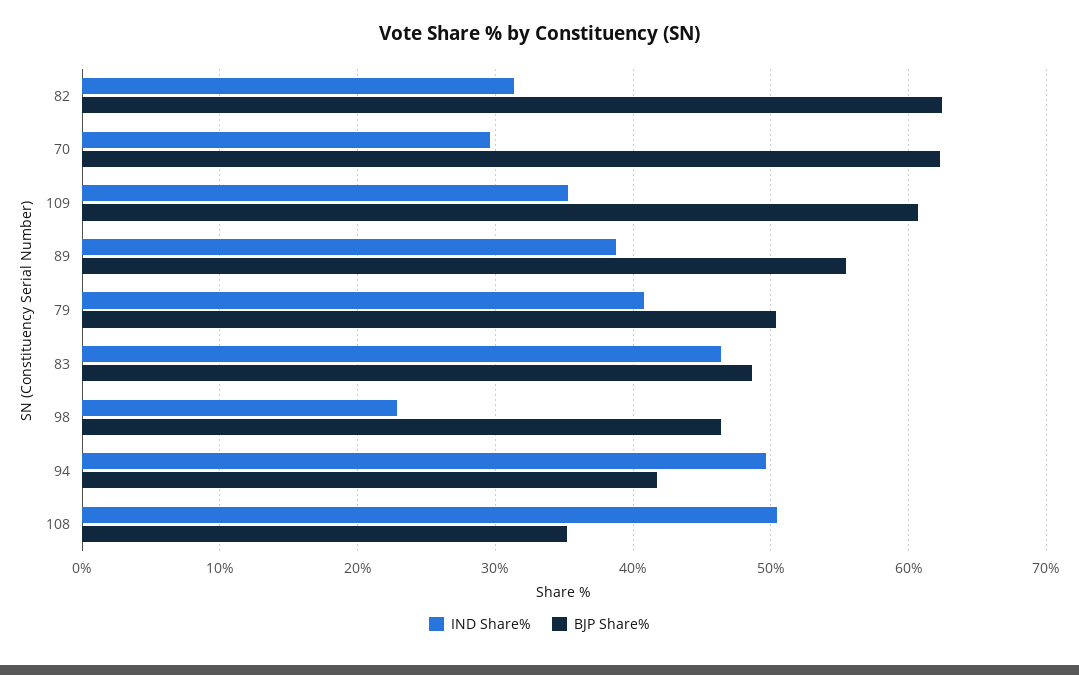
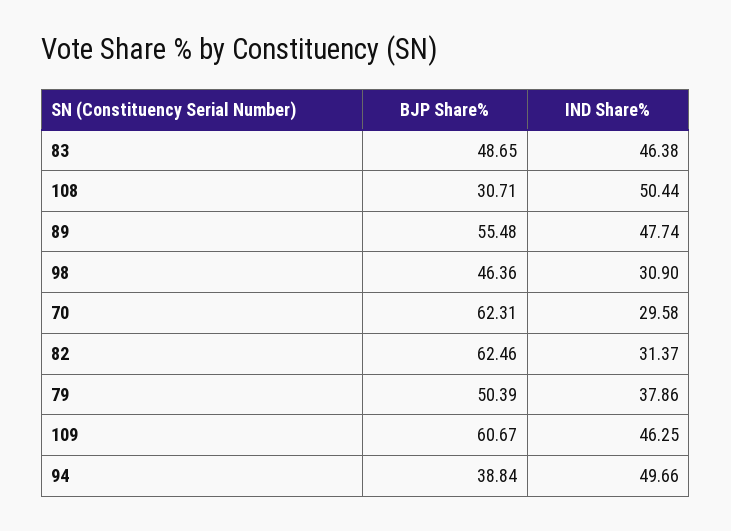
  {
    "IND Share%": {
      "82": 31.37,
      "70": 29.58,
-     "109": 35,
+     "109": 46.25,
-     "89": 39,
+     "89": 47.74,
-     "79": 41,
+     "79": 37.86,
      "83": 46.38,
-     "98": 23,
+     "98": 30.9,
      "94": 49.66,
      "108": 50.44
    },
    "BJP Share%": {
      "82": 62.46,
      "70": 62.31,
      "109": 60.67,
      "89": 55.48,
      "79": 50.39,
      "83": 48.65,
      "98": 46.36,
-     "94": 42,
+     "94": 38.84,
-     "108": 35
+     "108": 30.71
    }
  }

